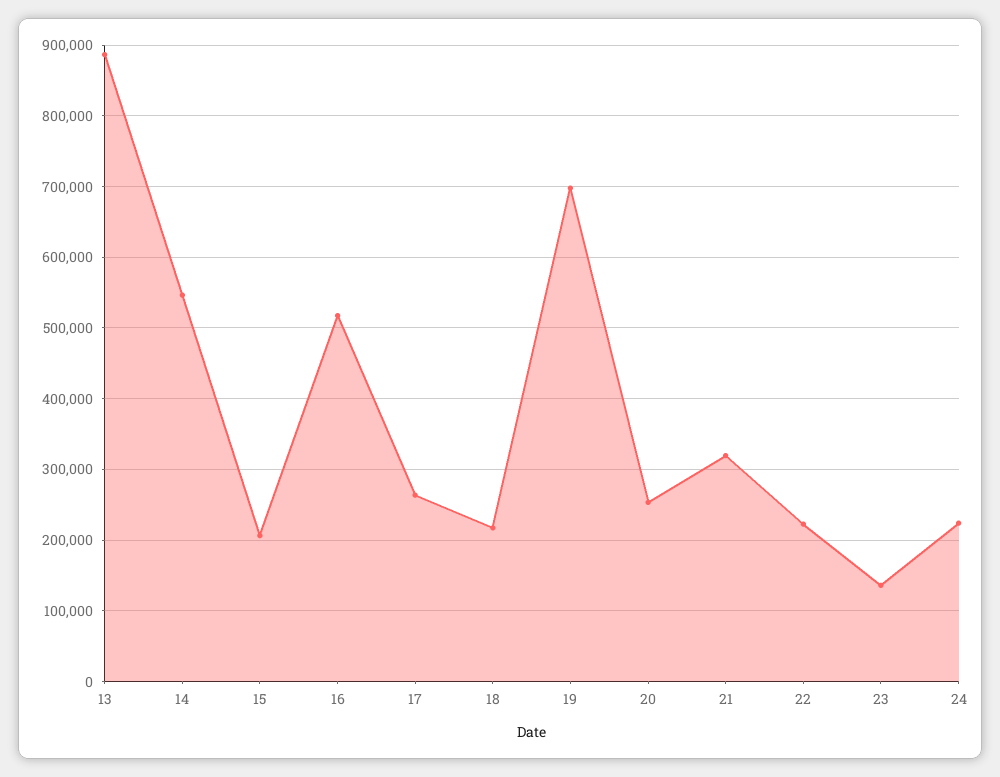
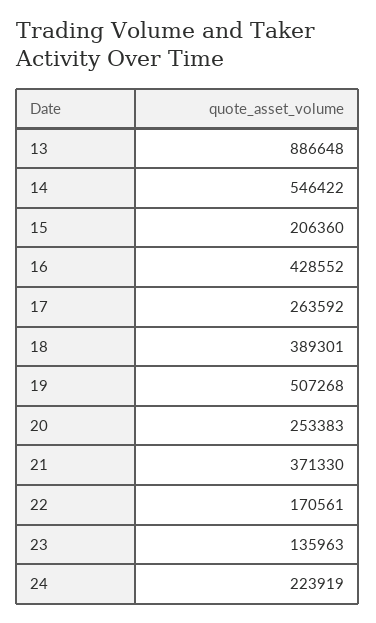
  {
    "13": 886648,
    "14": 546422,
    "15": 206360,
-   "16": 520000,
+   "16": 428552,
    "17": 263592,
-   "18": 220000,
+   "18": 389301,
-   "19": 700000,
+   "19": 507268,
    "20": 253383,
-   "21": 320000,
+   "21": 371330,
-   "22": 220000,
+   "22": 170561,
    "23": 135963,
    "24": 223919
  }

